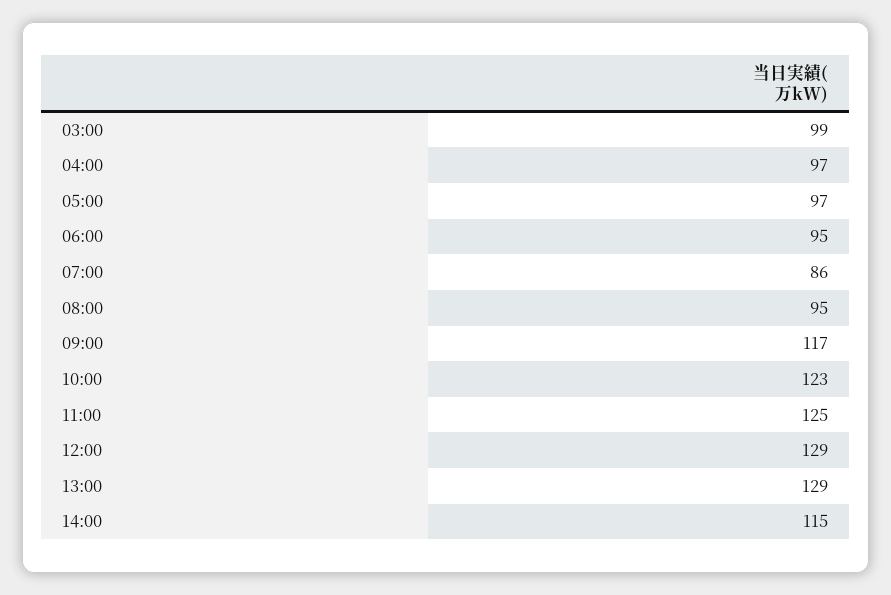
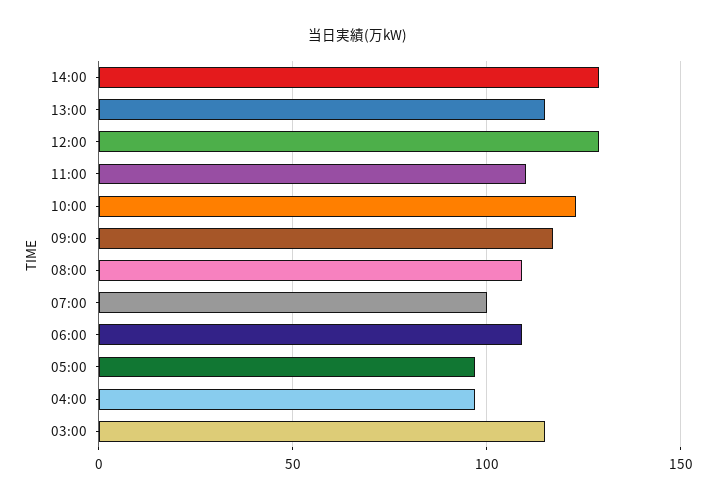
  {
-   "03:00": 99,
+   "03:00": 115,
    "04:00": 97,
    "05:00": 97,
-   "06:00": 95,
+   "06:00": 110,
-   "07:00": 86,
+   "07:00": 100,
-   "08:00": 95,
+   "08:00": 110,
    "09:00": 117,
    "10:00": 123,
-   "11:00": 125,
+   "11:00": 110,
    "12:00": 129,
-   "13:00": 129,
+   "13:00": 115,
-   "14:00": 115
+   "14:00": 130
  }

